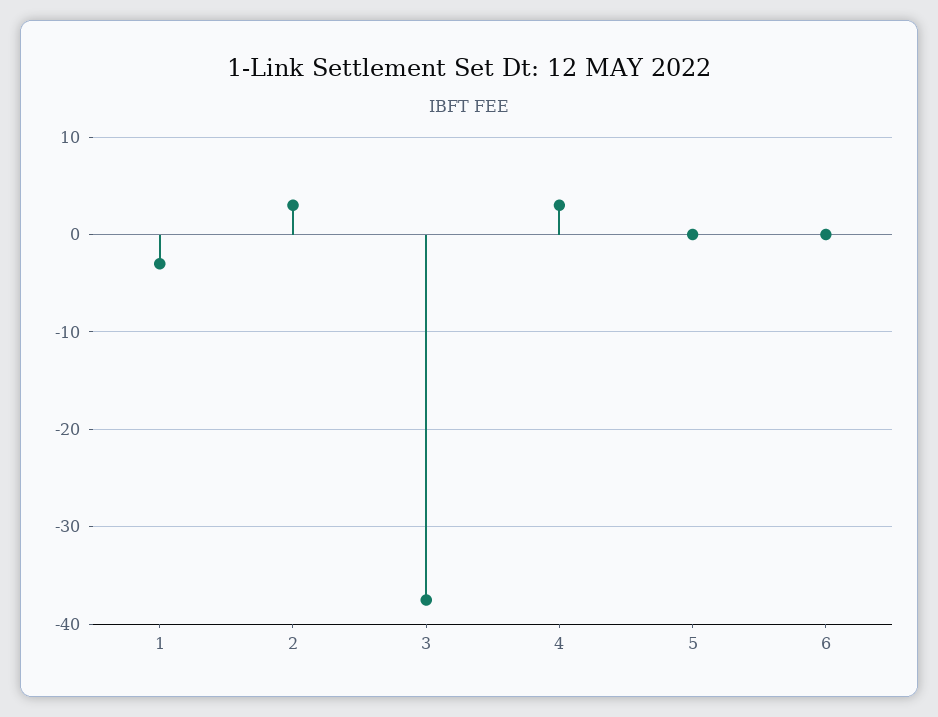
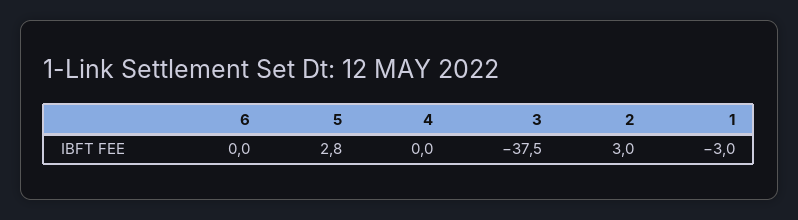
  {
    "1": -3,
    "2": 3,
    "3": -37.5,
-   "4": 3,
+   "4": 0,
-   "5": 0,
+   "5": 2.8,
    "6": 0
  }

